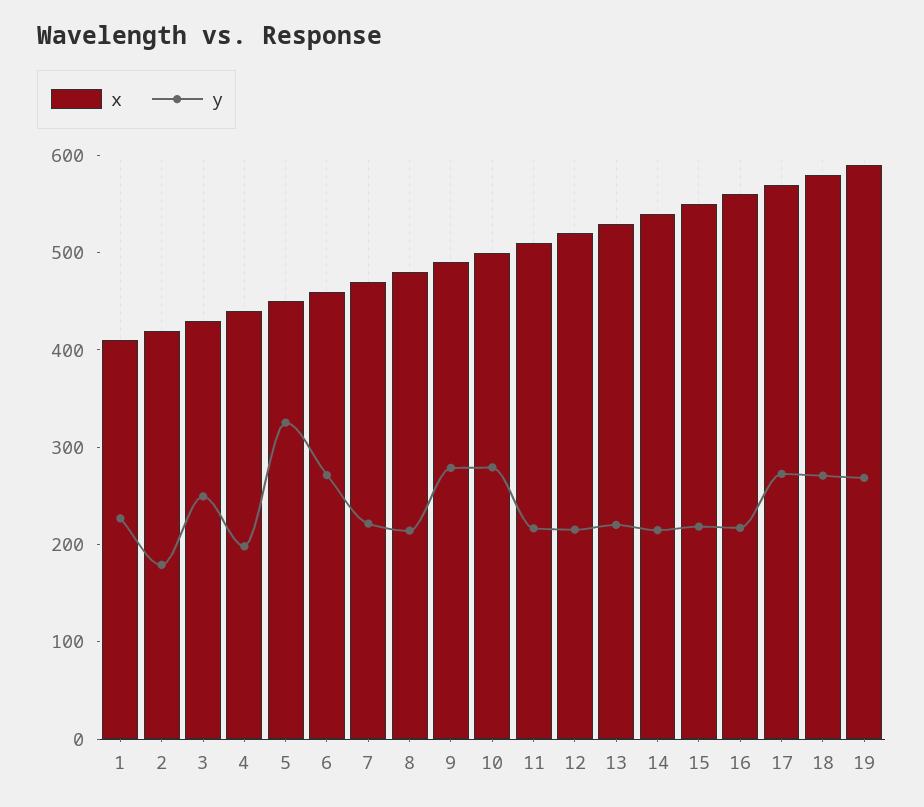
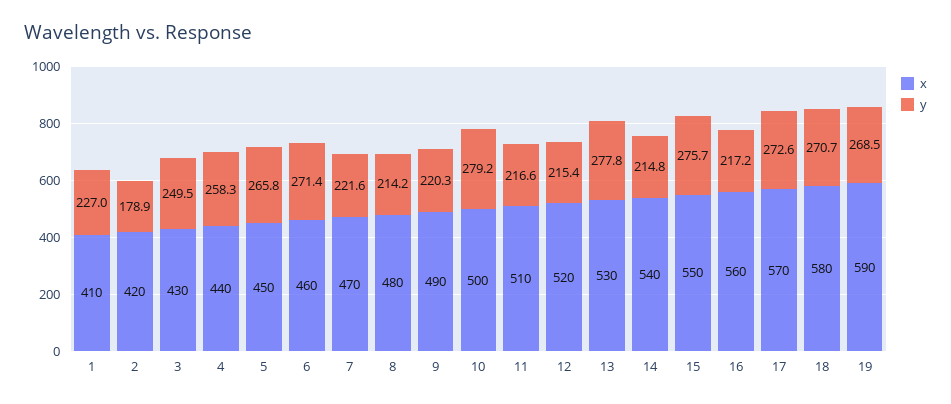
  {
    "x": {
      "1": 410,
      "2": 420,
      "3": 430,
      "4": 440,
      "5": 450,
      "6": 460,
      "7": 470,
      "8": 480,
      "9": 490,
      "10": 500,
      "11": 510,
      "12": 520,
      "13": 530,
      "14": 540,
      "15": 550,
      "16": 560,
      "17": 570,
      "18": 580,
      "19": 590
    },
    "y": {
      "1": 227,
      "2": 178.9,
      "3": 249.5,
-     "4": 200,
+     "4": 258.3,
-     "5": 320,
+     "5": 265.8,
      "6": 271.4,
      "7": 221.6,
      "8": 214.2,
-     "9": 280,
+     "9": 220.3,
      "10": 279.2,
      "11": 216.6,
      "12": 215.4,
-     "13": 220,
+     "13": 277.8,
      "14": 214.8,
-     "15": 220,
+     "15": 275.7,
      "16": 217.2,
      "17": 272.6,
      "18": 270.7,
      "19": 268.5
    }
  }

